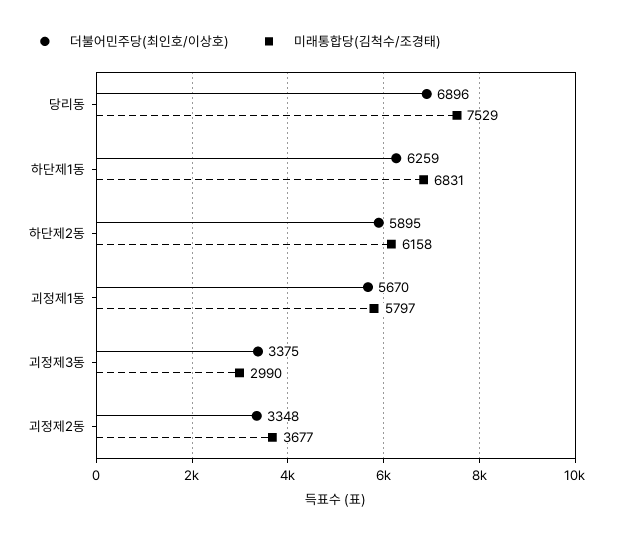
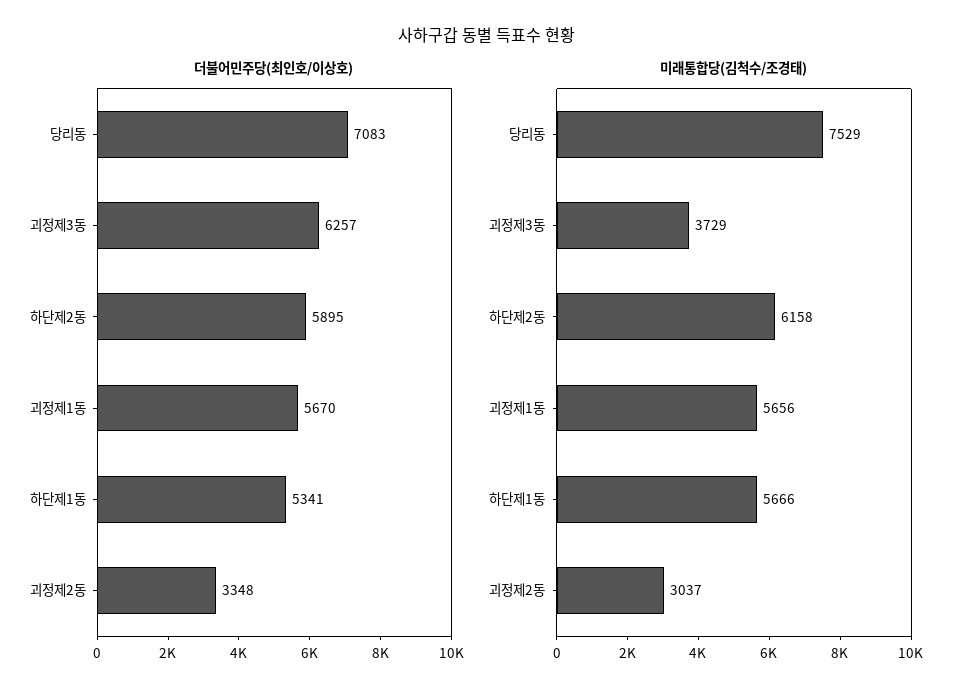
  {
    "더불어민주당(최인호/이상호)": {
-     "당리동": 6896,
+     "당리동": 7083,
-     "하단제1동": 6259,
+     "하단제1동": 5341,
      "하단제2동": 5895,
      "괴정제1동": 5670,
-     "괴정제3동": 3375,
+     "괴정제3동": 6257,
      "괴정제2동": 3348
    },
    "미래통합당(김척수/조경태)": {
      "당리동": 7529,
-     "하단제1동": 6831,
+     "하단제1동": 5666,
      "하단제2동": 6158,
-     "괴정제1동": 5797,
+     "괴정제1동": 5656,
-     "괴정제3동": 2990,
+     "괴정제3동": 3729,
-     "괴정제2동": 3677
+     "괴정제2동": 3037
    }
  }

